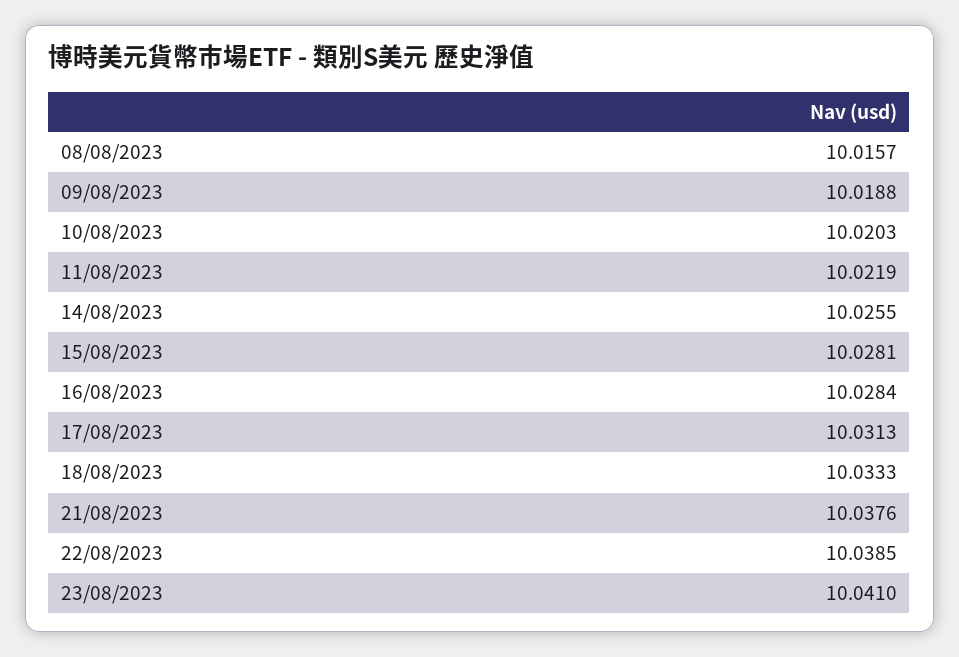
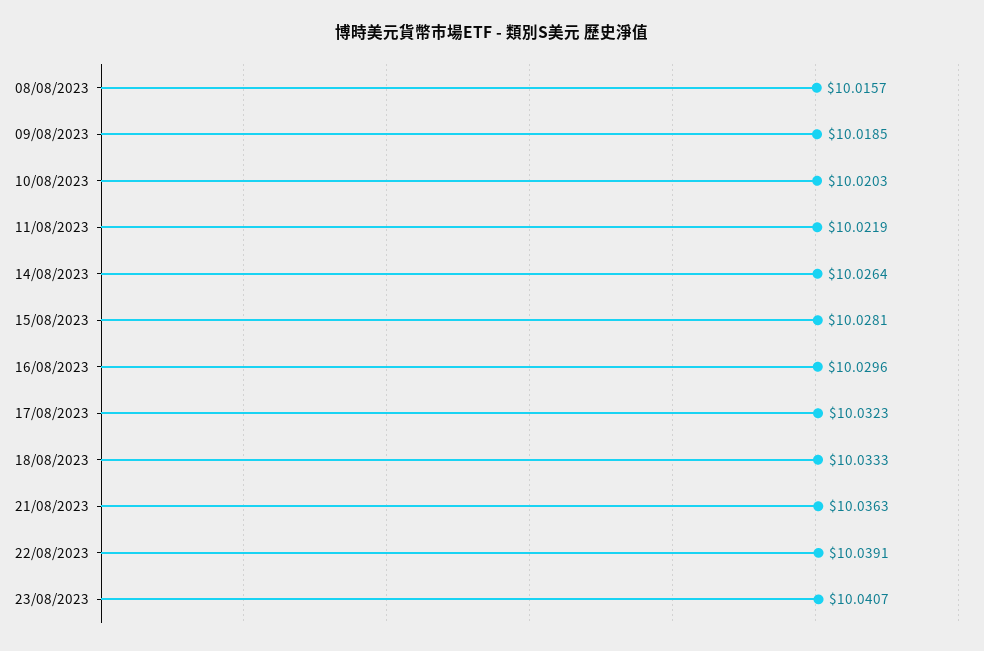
  {
    "08/08/2023": 10.0157,
-   "09/08/2023": 10.0188,
+   "09/08/2023": 10.0185,
    "10/08/2023": 10.0203,
    "11/08/2023": 10.0219,
-   "14/08/2023": 10.0255,
+   "14/08/2023": 10.0264,
    "15/08/2023": 10.0281,
-   "16/08/2023": 10.0284,
+   "16/08/2023": 10.0296,
-   "17/08/2023": 10.0313,
+   "17/08/2023": 10.0323,
    "18/08/2023": 10.0333,
-   "21/08/2023": 10.0376,
+   "21/08/2023": 10.0363,
-   "22/08/2023": 10.0385,
+   "22/08/2023": 10.0391,
-   "23/08/2023": 10.041
+   "23/08/2023": 10.0407
  }

